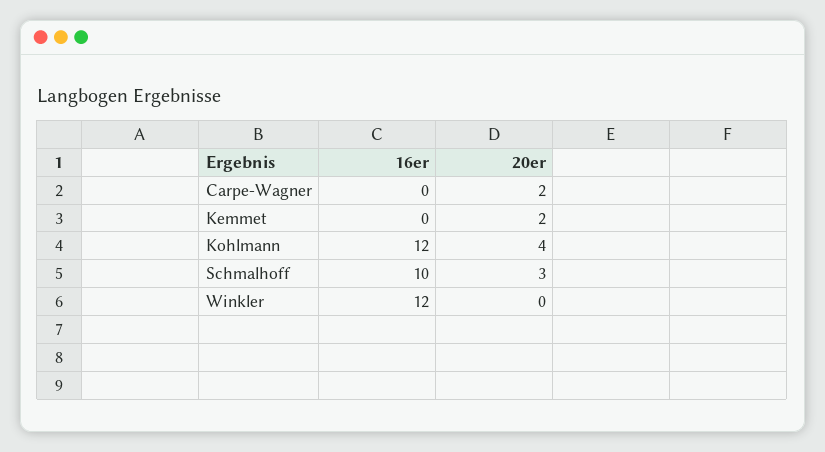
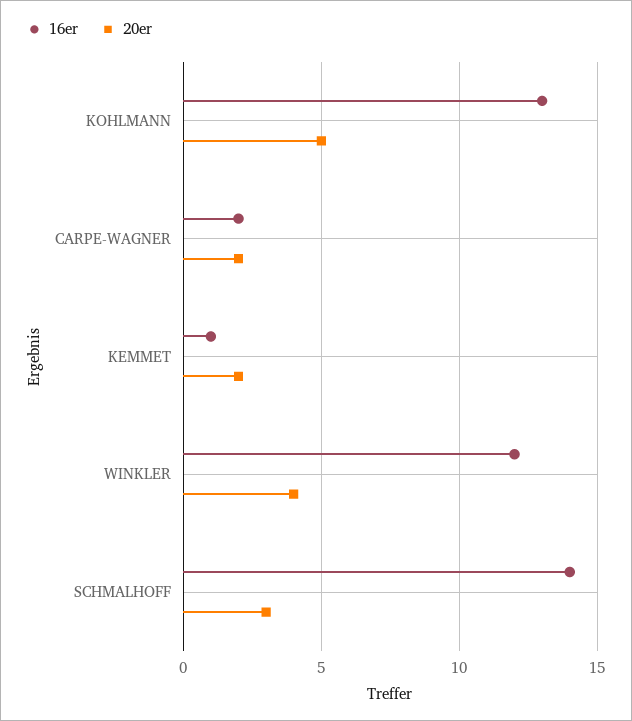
  {
    "16er": {
-     "Carpe-Wagner": 0,
+     "Carpe-Wagner": 2,
-     "Kemmet": 0,
+     "Kemmet": 1,
-     "Kohlmann": 12,
+     "Kohlmann": 13,
-     "Schmalhoff": 10,
+     "Schmalhoff": 14,
      "Winkler": 12
    },
    "20er": {
      "Carpe-Wagner": 2,
      "Kemmet": 2,
-     "Kohlmann": 4,
+     "Kohlmann": 5,
      "Schmalhoff": 3,
-     "Winkler": 0
+     "Winkler": 4
    }
  }

